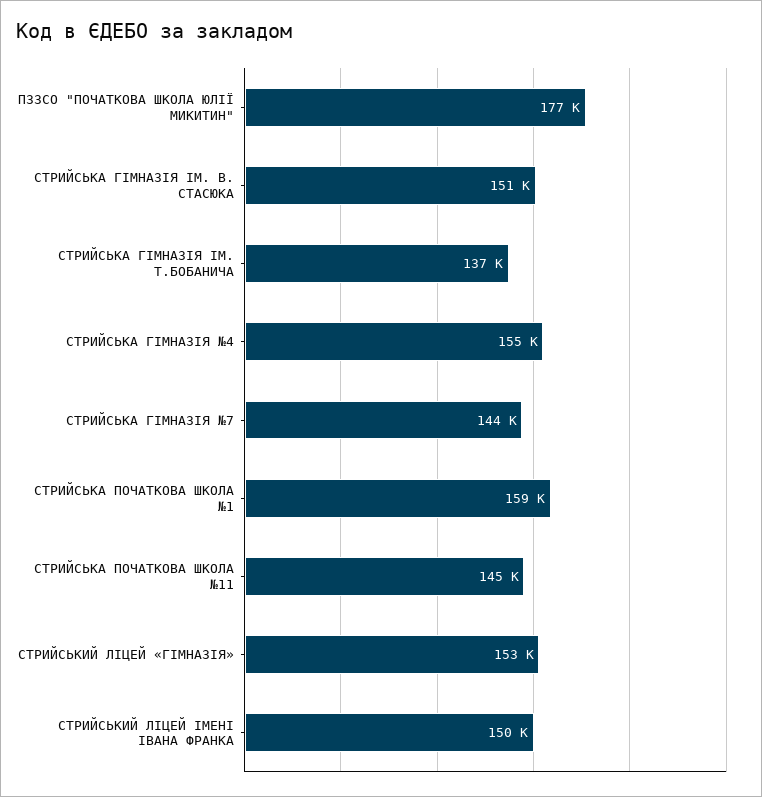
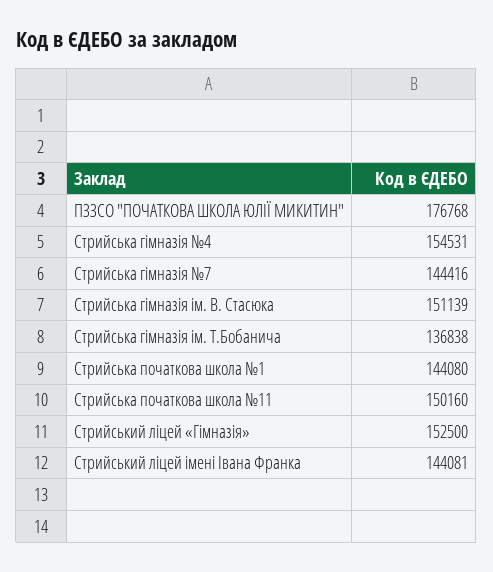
  {
    "ПЗЗСО \"ПОЧАТКОВА ШКОЛА ЮЛІЇ МИКИТИН\"": 176768,
    "СТРИЙСЬКА ГІМНАЗІЯ ІМ. В. СТАСЮКА": 151139,
    "СТРИЙСЬКА ГІМНАЗІЯ ІМ. Т.БОБАНИЧА": 136838,
    "СТРИЙСЬКА ГІМНАЗІЯ №4": 154531,
    "СТРИЙСЬКА ГІМНАЗІЯ №7": 144416,
-   "СТРИЙСЬКА ПОЧАТКОВА ШКОЛА №1": 159000,
+   "СТРИЙСЬКА ПОЧАТКОВА ШКОЛА №1": 144080,
-   "СТРИЙСЬКА ПОЧАТКОВА ШКОЛА №11": 145000,
+   "СТРИЙСЬКА ПОЧАТКОВА ШКОЛА №11": 150160,
    "СТРИЙСЬКИЙ ЛІЦЕЙ «ГІМНАЗІЯ»": 152500,
-   "СТРИЙСЬКИЙ ЛІЦЕЙ ІМЕНІ ІВАНА ФРАНКА": 150000
+   "СТРИЙСЬКИЙ ЛІЦЕЙ ІМЕНІ ІВАНА ФРАНКА": 144081
  }

